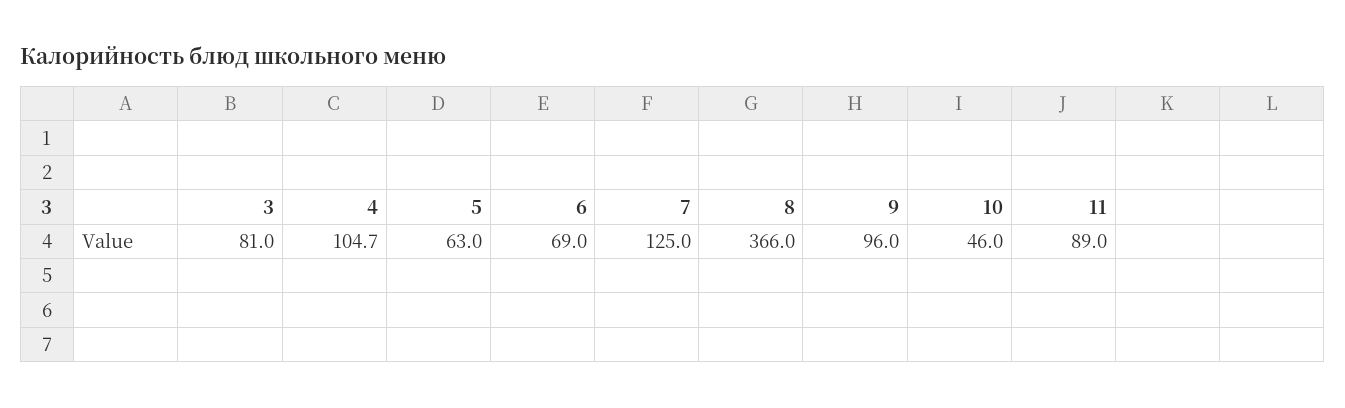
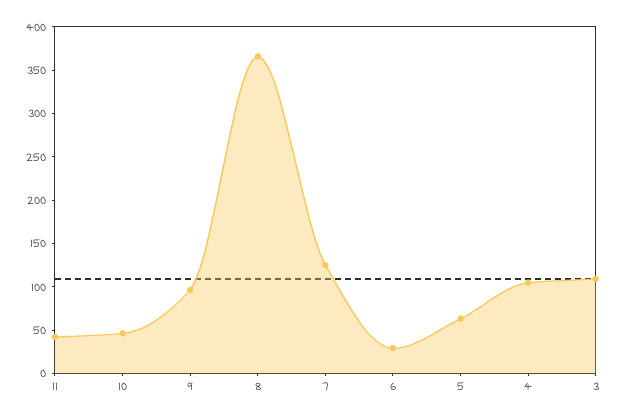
  {
-   "3": 81,
+   "3": 110,
    "4": 104.7,
    "5": 63,
-   "6": 69,
+   "6": 30,
    "7": 125,
    "8": 366,
    "9": 96,
    "10": 46,
-   "11": 89
+   "11": 40
  }

